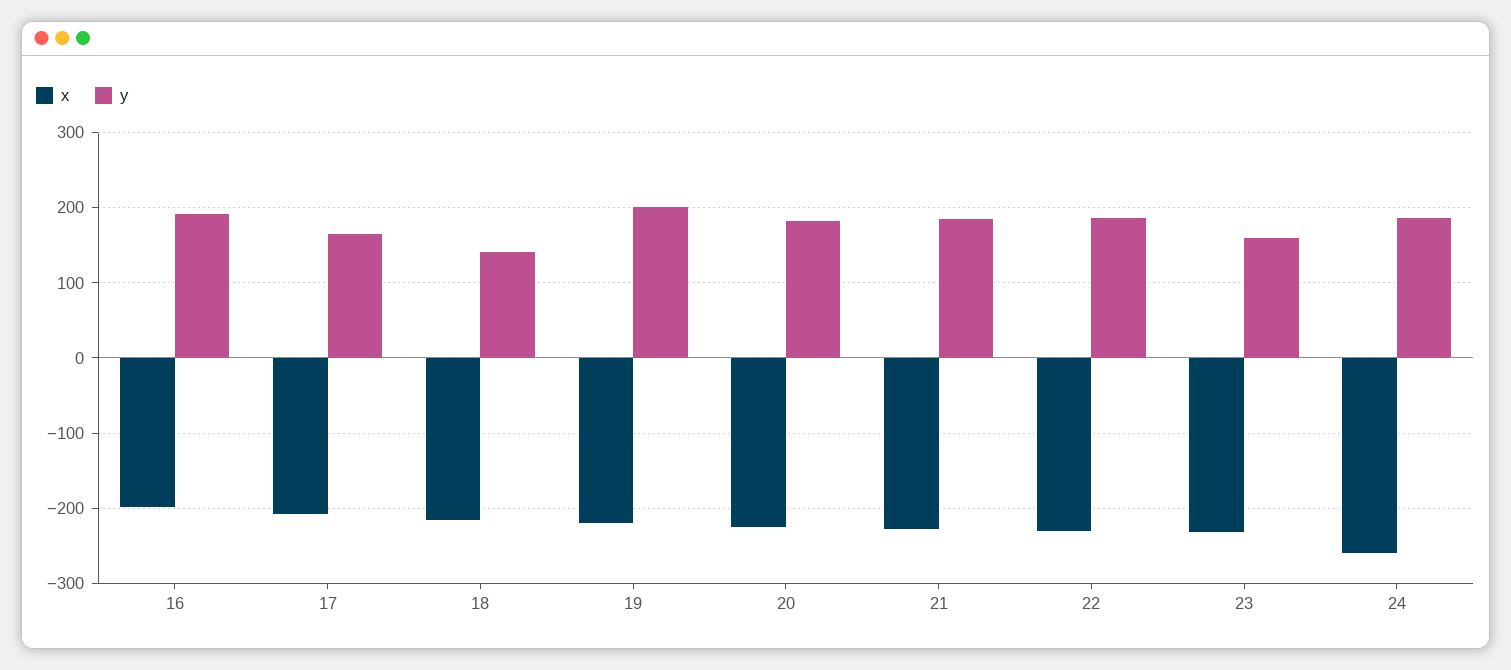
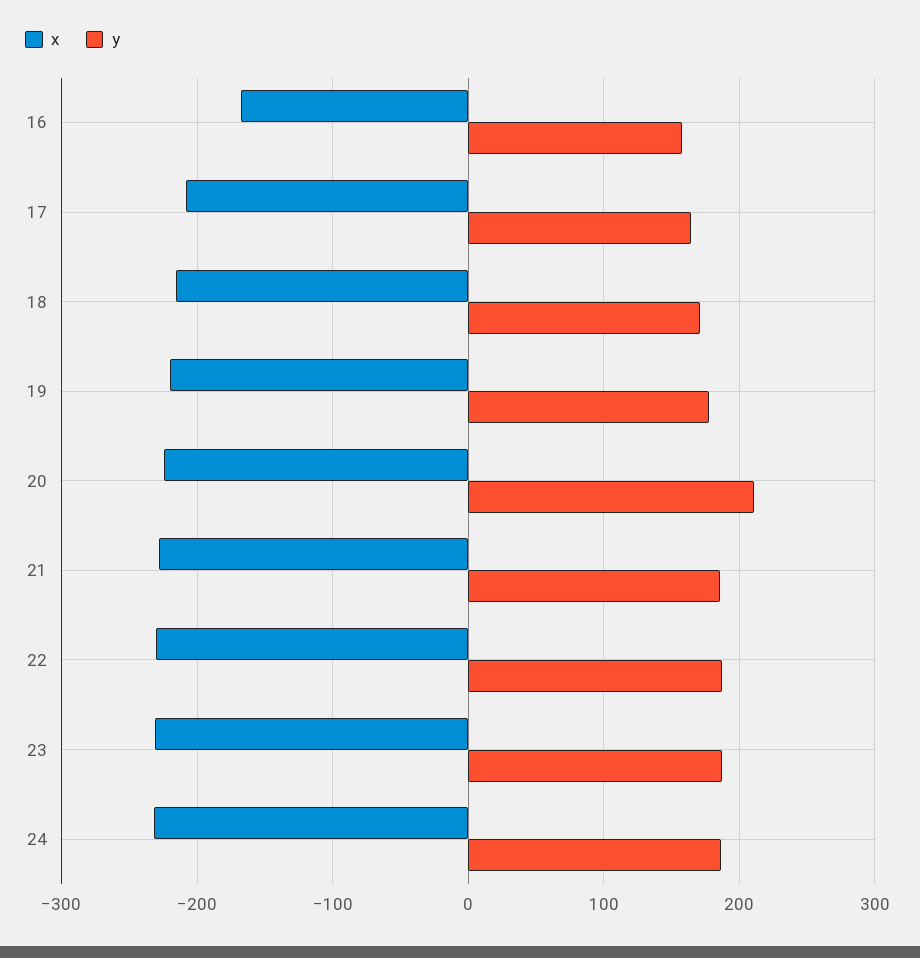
  {
    "x": {
-     "16": -200,
+     "16": -170,
      "17": -210,
      "18": -220,
      "19": -220,
      "20": -220,
      "21": -230,
      "22": -230,
      "23": -230,
-     "24": -260
+     "24": -230
    },
    "y": {
-     "16": 190,
+     "16": 160,
      "17": 160,
-     "18": 140,
+     "18": 170,
-     "19": 200,
+     "19": 180,
-     "20": 180,
+     "20": 210,
      "21": 190,
      "22": 190,
-     "23": 160,
+     "23": 190,
      "24": 190
    }
  }

